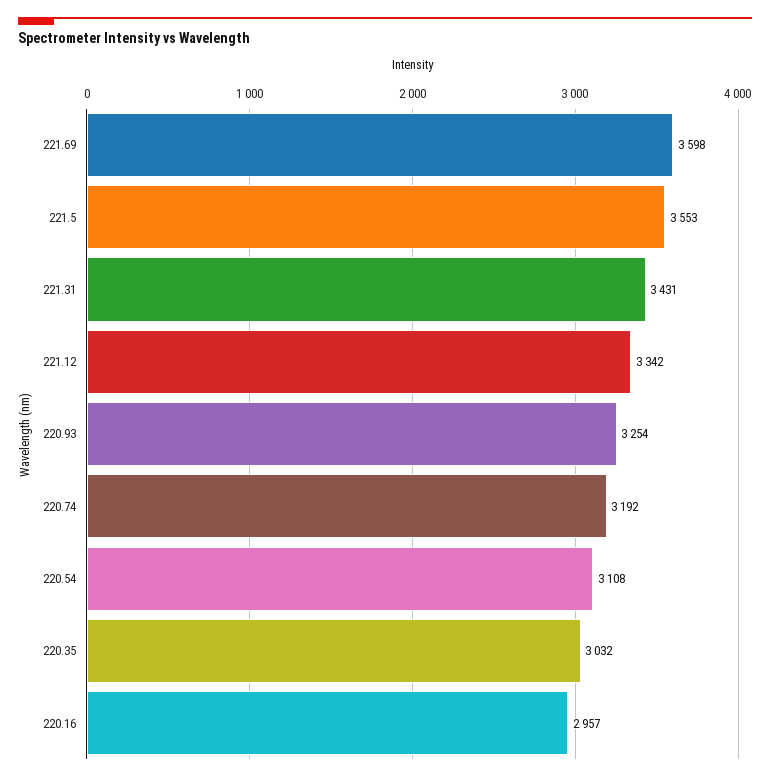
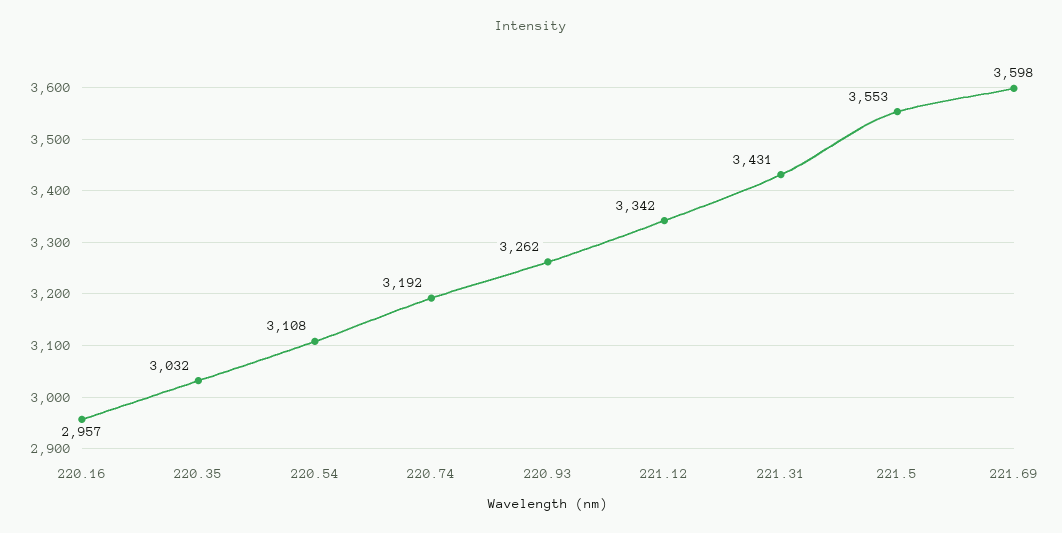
  {
    "221.69": 3598,
    "221.5": 3553,
    "221.31": 3431,
    "221.12": 3342,
-   "220.93": 3254,
+   "220.93": 3262,
    "220.74": 3192,
    "220.54": 3108,
    "220.35": 3032,
    "220.16": 2957
  }

